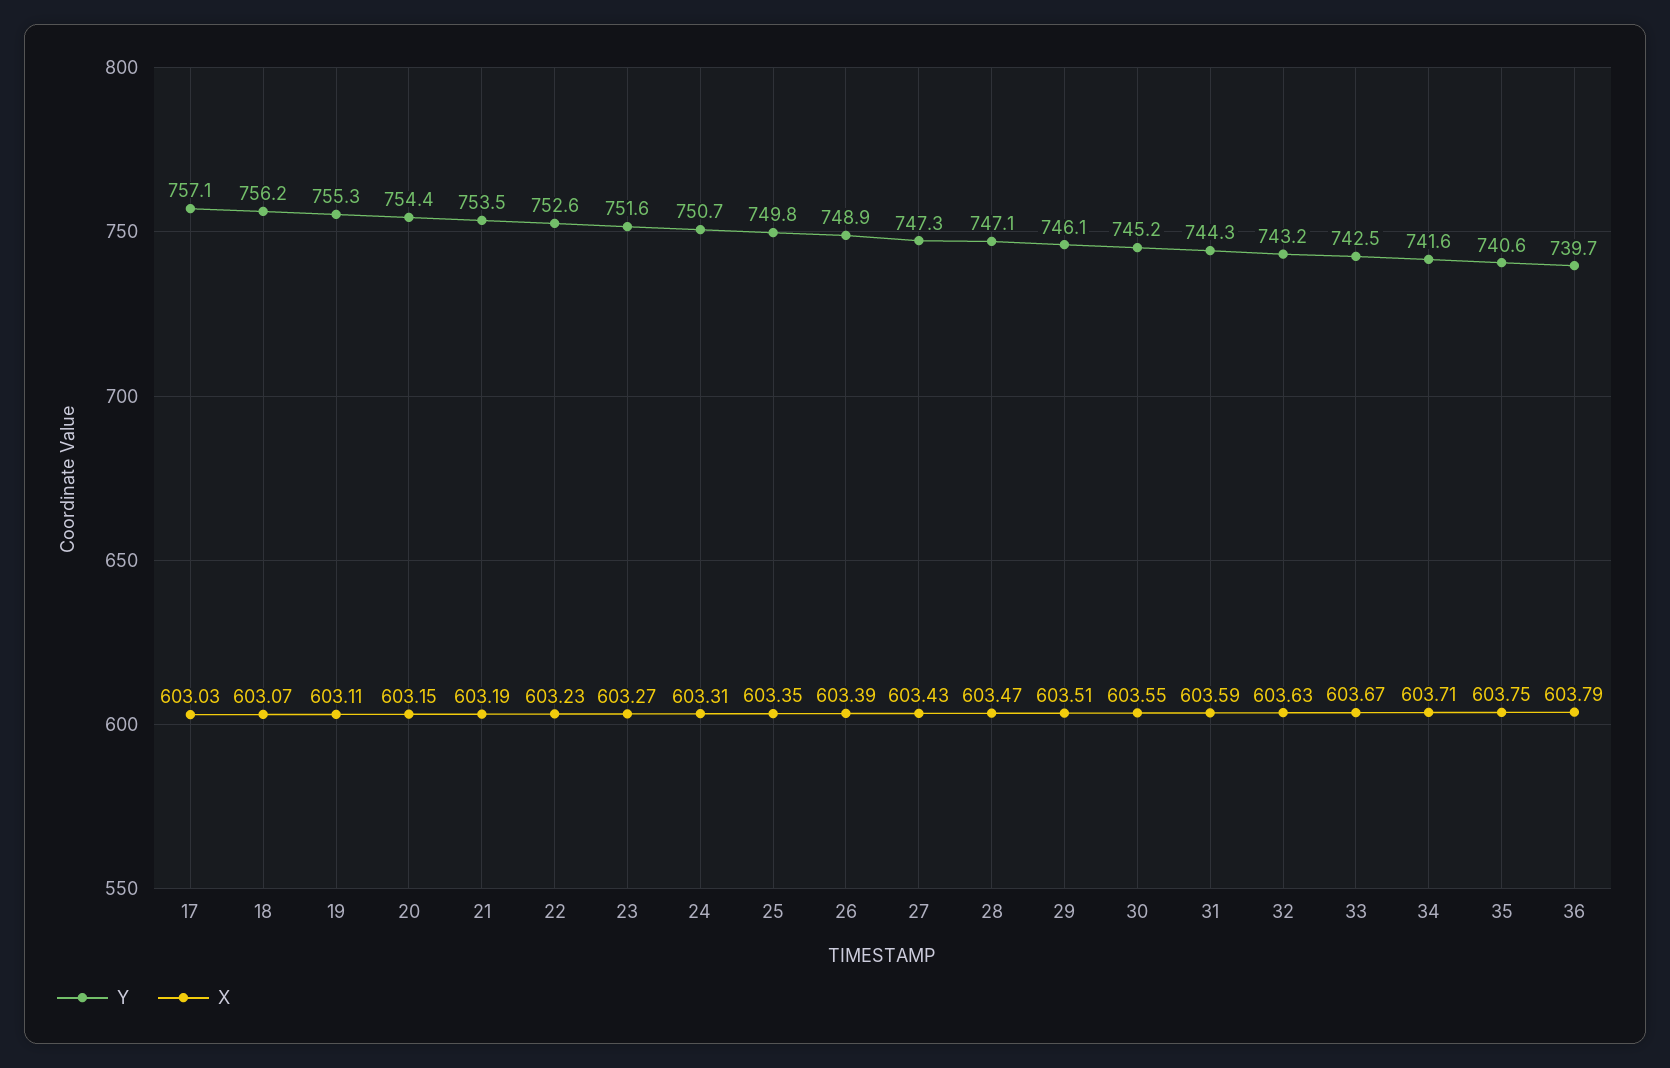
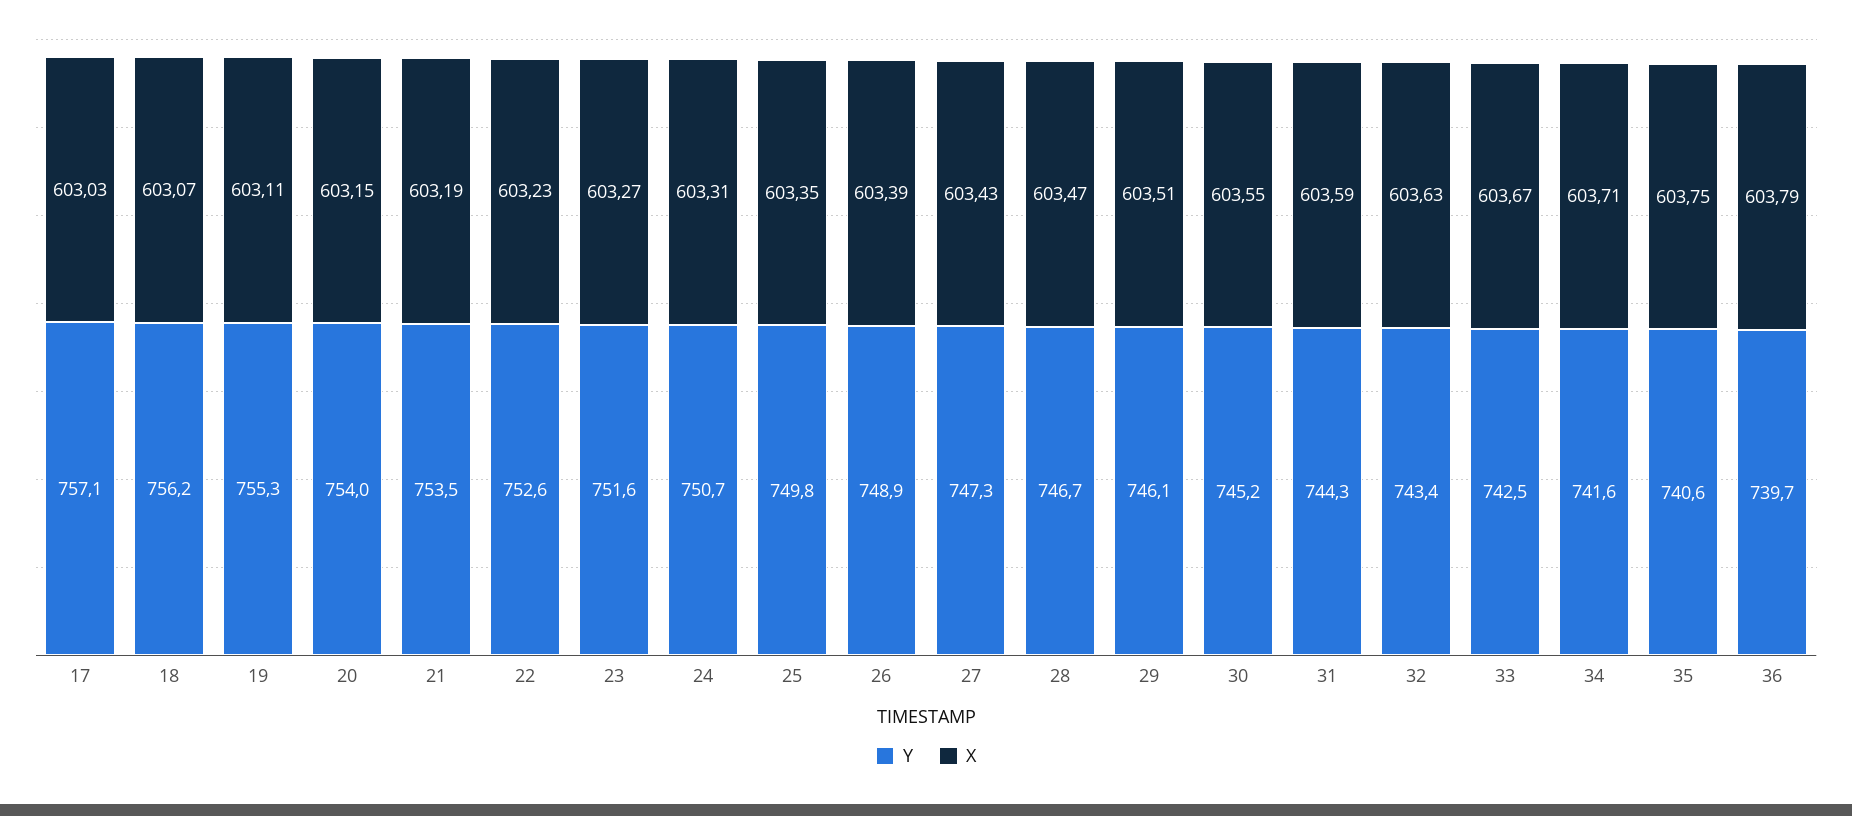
  {
    "Y": {
      "17": 757.1,
      "18": 756.2,
      "19": 755.3,
-     "20": 754.4,
+     "20": 754,
      "21": 753.5,
      "22": 752.6,
      "23": 751.6,
      "24": 750.7,
      "25": 749.8,
      "26": 748.9,
      "27": 747.3,
-     "28": 747.1,
+     "28": 746.7,
      "29": 746.1,
      "30": 745.2,
      "31": 744.3,
-     "32": 743.2,
+     "32": 743.4,
      "33": 742.5,
      "34": 741.6,
      "35": 740.6,
      "36": 739.7
    },
    "X": {
      "17": 603.03,
      "18": 603.07,
      "19": 603.11,
      "20": 603.15,
      "21": 603.19,
      "22": 603.23,
      "23": 603.27,
      "24": 603.31,
      "25": 603.35,
      "26": 603.39,
      "27": 603.43,
      "28": 603.47,
      "29": 603.51,
      "30": 603.55,
      "31": 603.59,
      "32": 603.63,
      "33": 603.67,
      "34": 603.71,
      "35": 603.75,
      "36": 603.79
    }
  }

